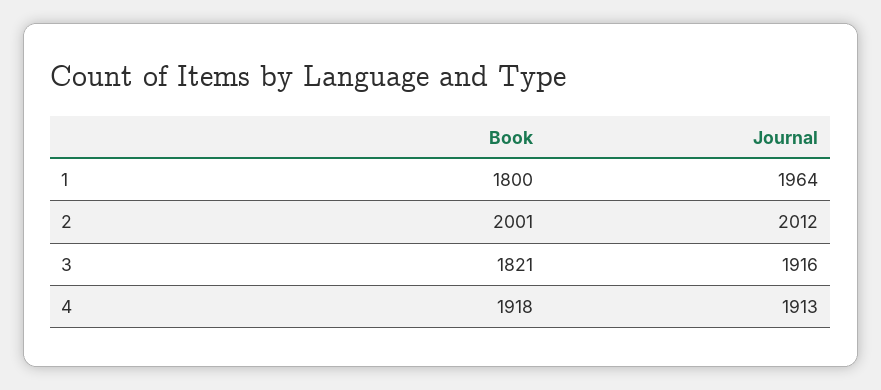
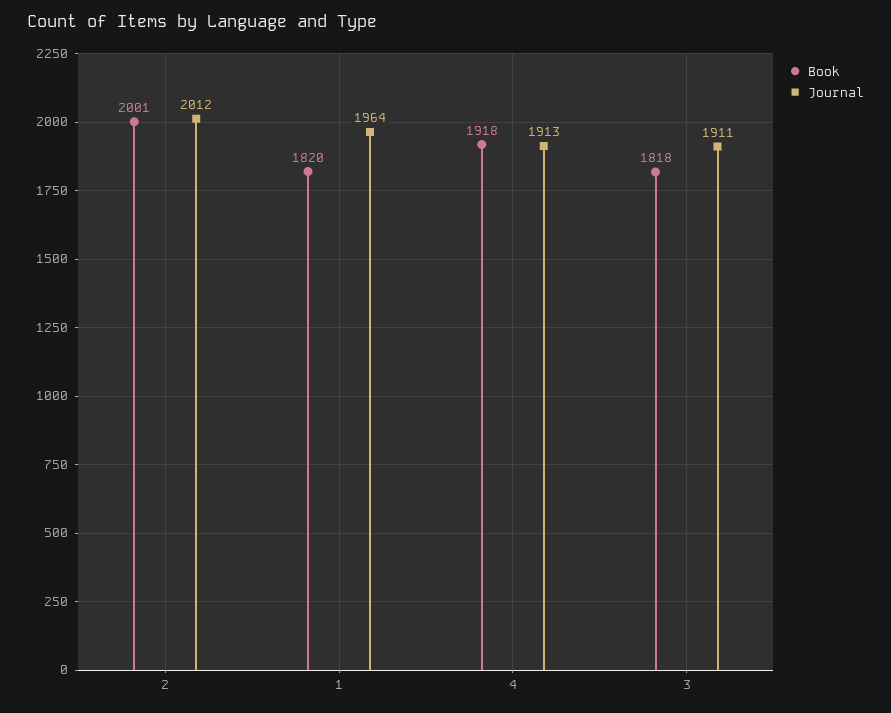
  {
    "Book": {
-     "1": 1800,
+     "1": 1820,
      "2": 2001,
-     "3": 1821,
+     "3": 1818,
      "4": 1918
    },
    "Journal": {
      "1": 1964,
      "2": 2012,
-     "3": 1916,
+     "3": 1911,
      "4": 1913
    }
  }

